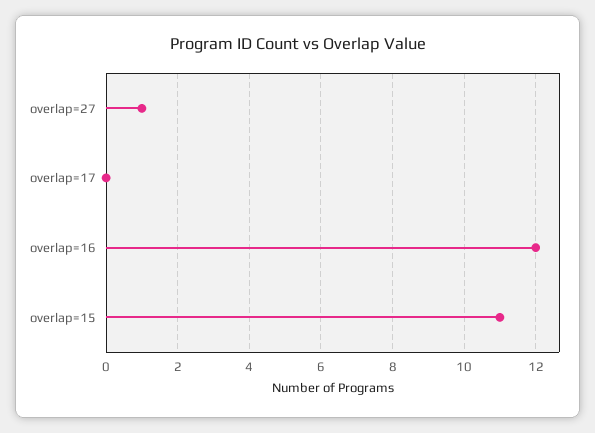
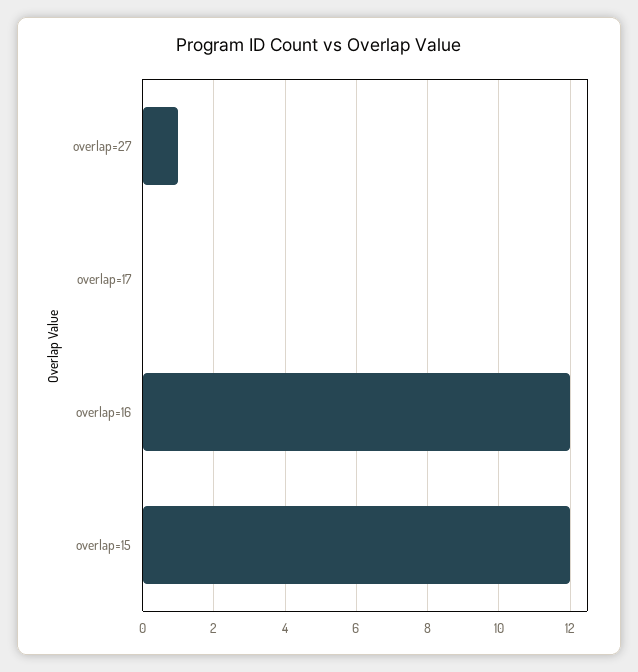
  {
    "overlap=27": 1,
    "overlap=17": 0,
    "overlap=16": 12,
-   "overlap=15": 11
+   "overlap=15": 12
  }

